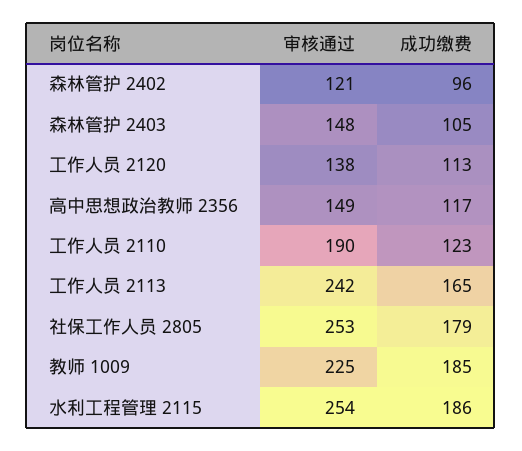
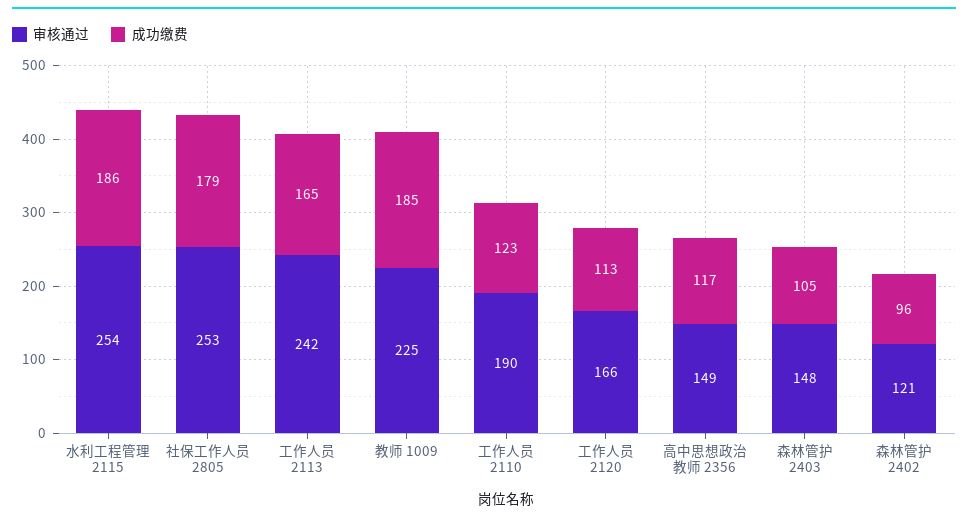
  {
    "审核通过": {
      "森林管护 2402": 121,
      "森林管护 2403": 148,
-     "工作人员 2120": 138,
+     "工作人员 2120": 166,
      "高中思想政治教师 2356": 149,
      "工作人员 2110": 190,
      "工作人员 2113": 242,
      "社保工作人员 2805": 253,
      "教师 1009": 225,
      "水利工程管理 2115": 254
    },
    "成功缴费": {
      "森林管护 2402": 96,
      "森林管护 2403": 105,
      "工作人员 2120": 113,
      "高中思想政治教师 2356": 117,
      "工作人员 2110": 123,
      "工作人员 2113": 165,
      "社保工作人员 2805": 179,
      "教师 1009": 185,
      "水利工程管理 2115": 186
    }
  }

